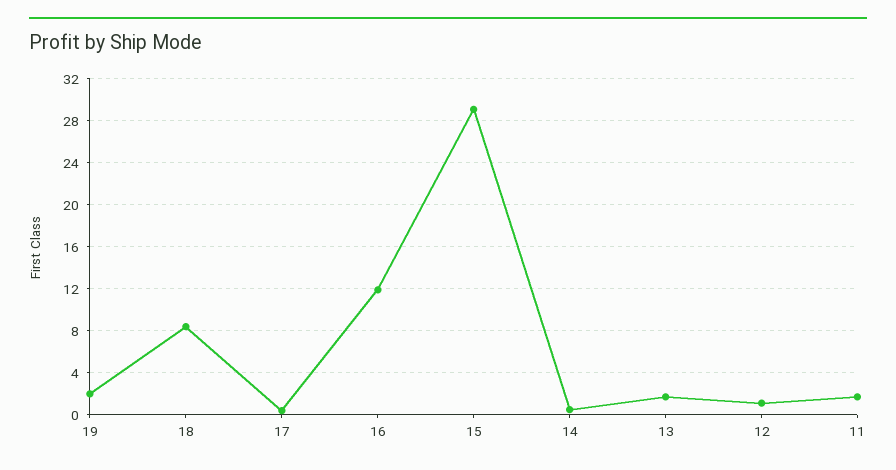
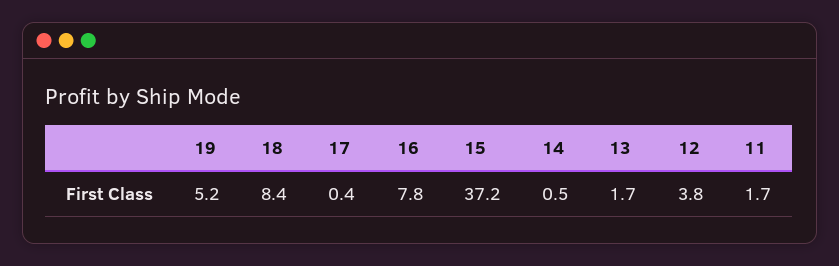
  {
-   "19": 2,
+   "19": 5.2,
    "18": 8.4,
    "17": 0.4,
-   "16": 12,
+   "16": 7.8,
-   "15": 29,
+   "15": 37.2,
    "14": 0.5,
    "13": 1.7,
-   "12": 1,
+   "12": 3.8,
    "11": 1.7
  }

